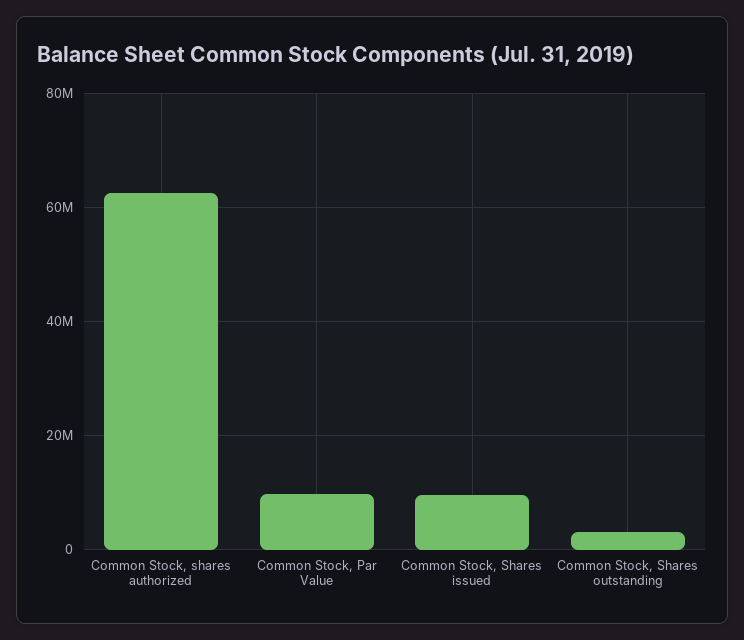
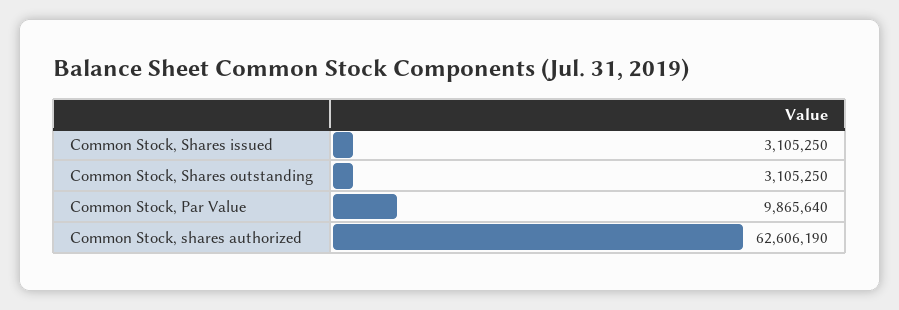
  {
    "Common Stock, shares authorized": 62606190,
    "Common Stock, Par Value": 9865640,
-   "Common Stock, Shares issued": 10000000,
+   "Common Stock, Shares issued": 3105250,
    "Common Stock, Shares outstanding": 3105250
  }

